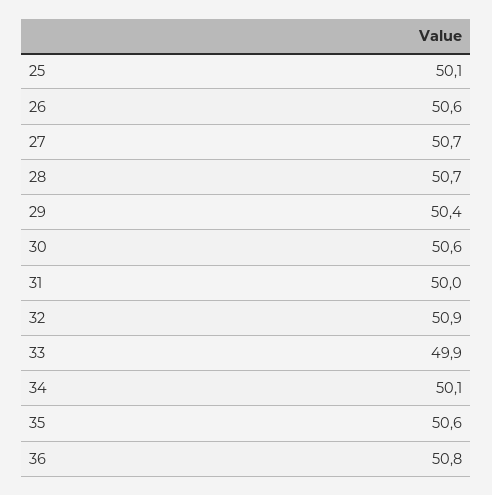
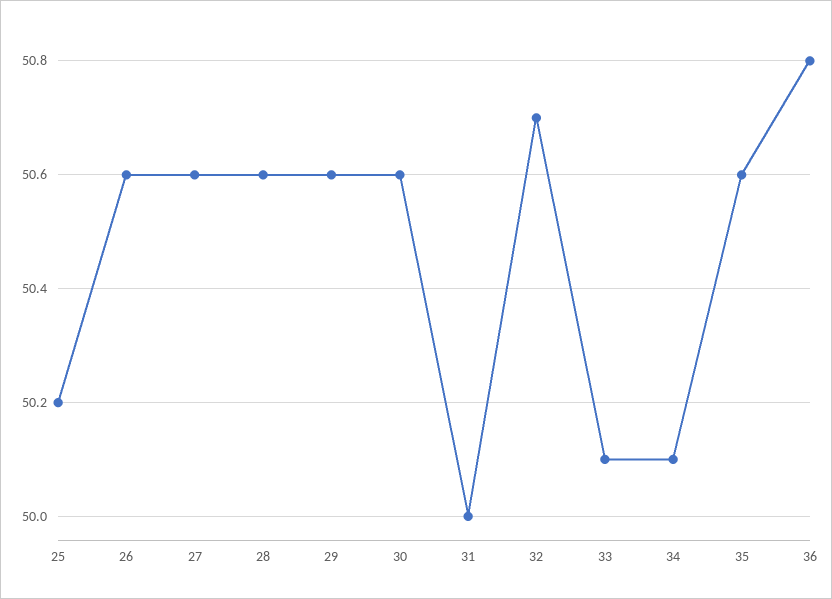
  {
-   "25": 50.1,
+   "25": 50.2,
    "26": 50.6,
-   "27": 50.7,
+   "27": 50.6,
-   "28": 50.7,
+   "28": 50.6,
-   "29": 50.4,
+   "29": 50.6,
    "30": 50.6,
    "31": 50,
-   "32": 50.9,
+   "32": 50.7,
-   "33": 49.9,
+   "33": 50.1,
    "34": 50.1,
    "35": 50.6,
    "36": 50.8
  }

